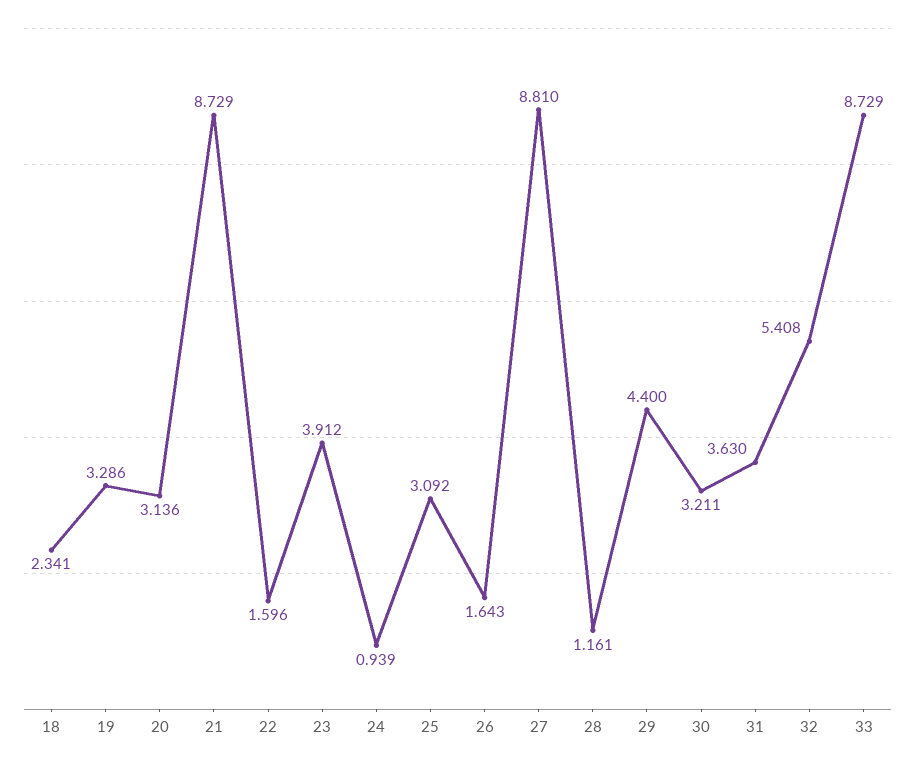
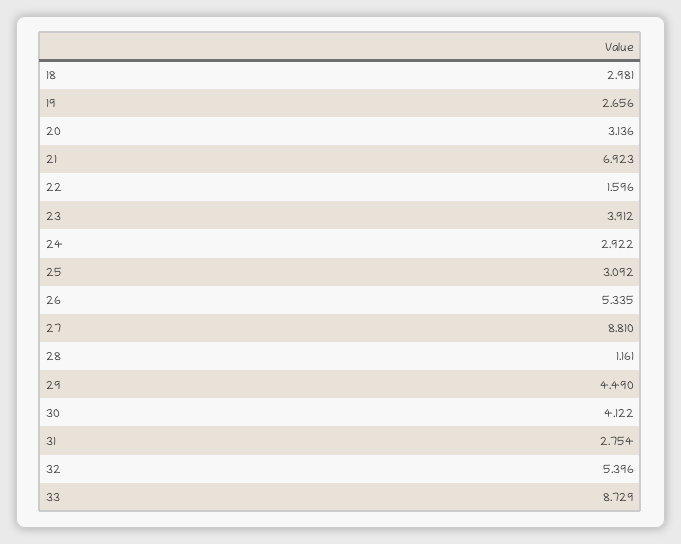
  {
-   "18": 2.341,
+   "18": 2.981,
-   "19": 3.286,
+   "19": 2.656,
    "20": 3.136,
-   "21": 8.729,
+   "21": 6.923,
    "22": 1.596,
    "23": 3.912,
-   "24": 0.939,
+   "24": 2.922,
    "25": 3.092,
-   "26": 1.643,
+   "26": 5.335,
    "27": 8.81,
    "28": 1.161,
-   "29": 4.4,
+   "29": 4.49,
-   "30": 3.211,
+   "30": 4.122,
-   "31": 3.63,
+   "31": 2.754,
-   "32": 5.408,
+   "32": 5.396,
    "33": 8.729
  }

